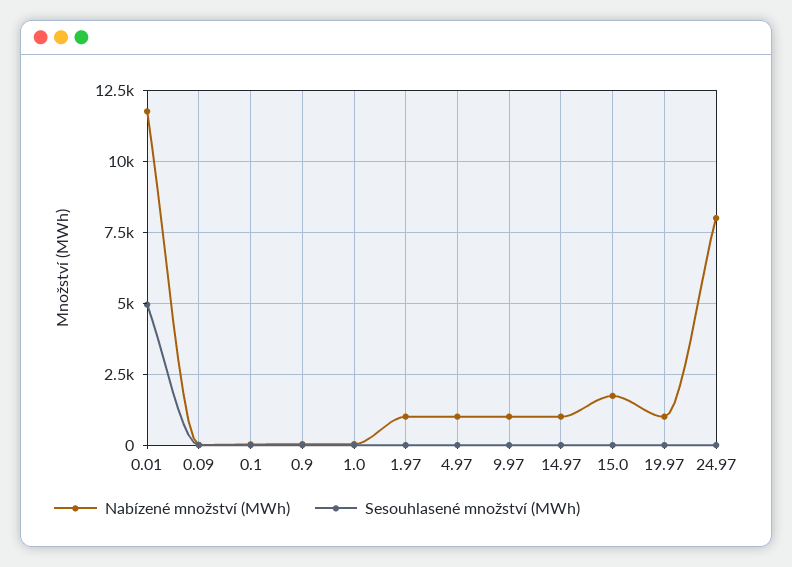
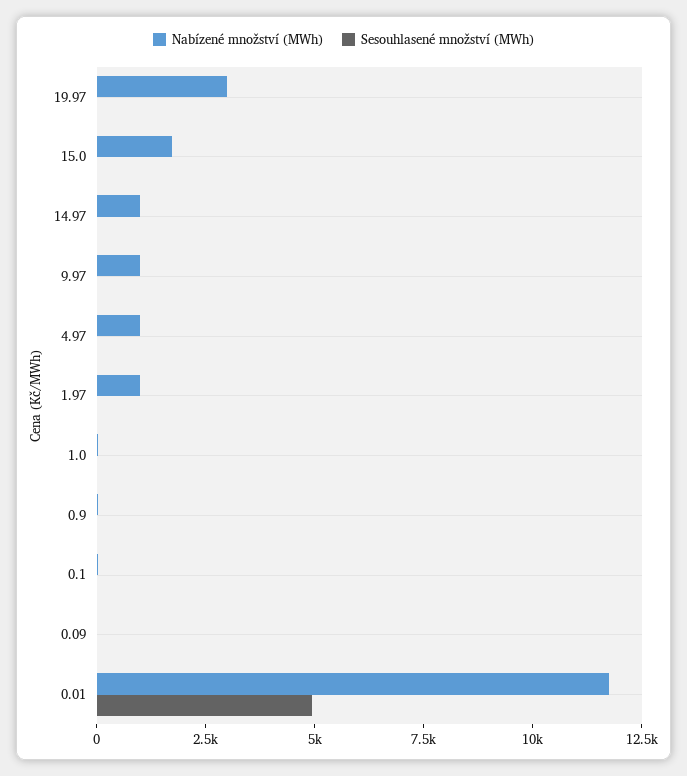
  {
    "Nabízené množství (MWh)": {
      "0.01": 11750,
      "0.09": 0,
      "0.1": 0,
      "0.9": 0,
      "1.0": 0,
      "1.97": 1000,
      "4.97": 1000,
      "9.97": 1000,
      "14.97": 1000,
      "15.0": 1750,
-     "19.97": 1000,
+     "19.97": 3000
-     "24.97": 8000
    },
    "Sesouhlasené množství (MWh)": {
      "0.01": 5000,
      "0.09": 0,
      "0.1": 0,
      "0.9": 0,
      "1.0": 0,
      "1.97": 0,
      "4.97": 0,
      "9.97": 0,
      "14.97": 0,
      "15.0": 0,
-     "19.97": 0,
+     "19.97": 0
-     "24.97": 0
    }
  }

